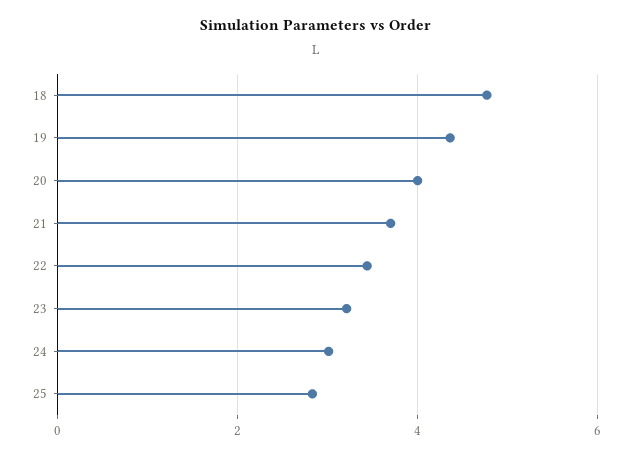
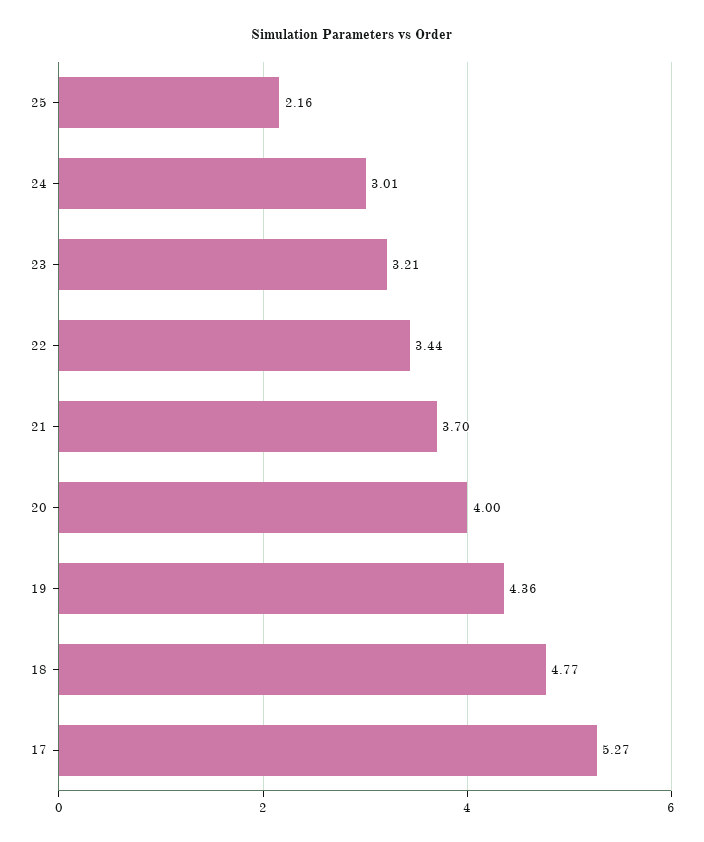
  {
    "18": 4.77,
    "19": 4.36,
    "20": 4,
    "21": 3.7,
    "22": 3.44,
    "23": 3.21,
    "24": 3.01,
-   "25": 2.8
+   "25": 2.16,
+   "17": 5.27
  }

